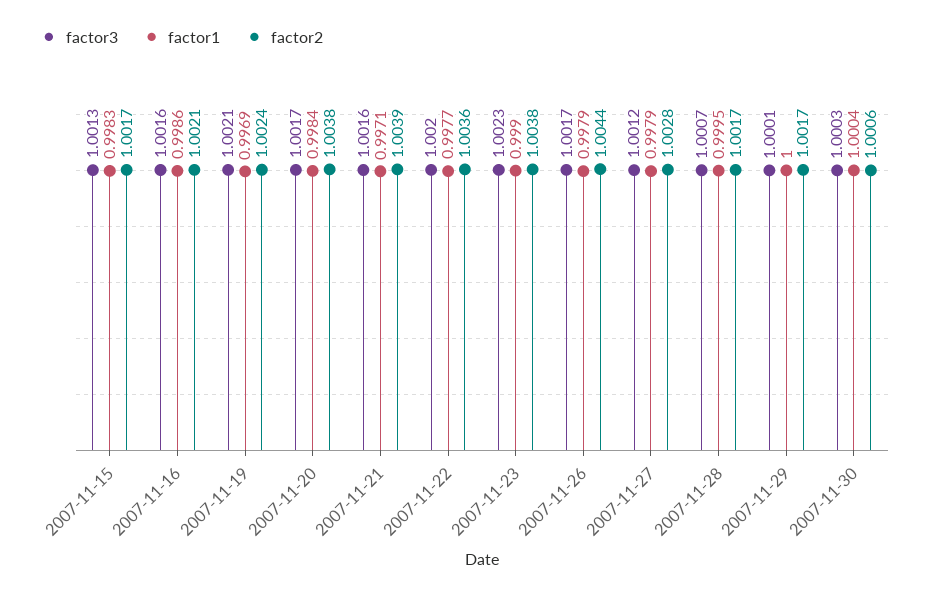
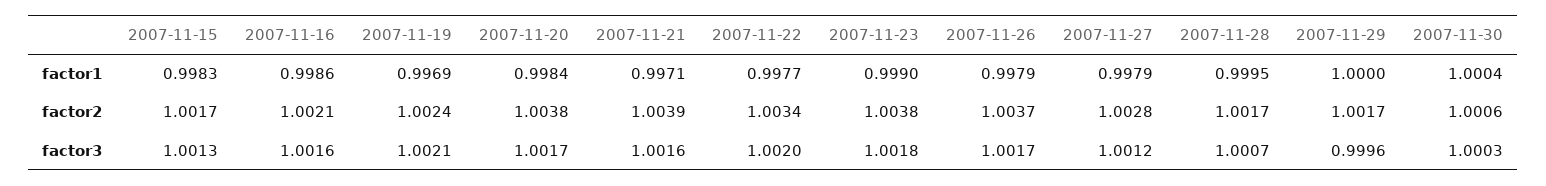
  {
    "factor3": {
      "2007-11-15": 1.0013,
      "2007-11-16": 1.0016,
      "2007-11-19": 1.0021,
      "2007-11-20": 1.0017,
      "2007-11-21": 1.0016,
      "2007-11-22": 1.002,
-     "2007-11-23": 1.0023,
+     "2007-11-23": 1.0018,
      "2007-11-26": 1.0017,
      "2007-11-27": 1.0012,
      "2007-11-28": 1.0007,
-     "2007-11-29": 1.0001,
+     "2007-11-29": 0.9996,
      "2007-11-30": 1.0003
    },
    "factor1": {
      "2007-11-15": 0.9983,
      "2007-11-16": 0.9986,
      "2007-11-19": 0.9969,
      "2007-11-20": 0.9984,
      "2007-11-21": 0.9971,
      "2007-11-22": 0.9977,
      "2007-11-23": 0.999,
      "2007-11-26": 0.9979,
      "2007-11-27": 0.9979,
      "2007-11-28": 0.9995,
      "2007-11-29": 1,
      "2007-11-30": 1.0004
    },
    "factor2": {
      "2007-11-15": 1.0017,
      "2007-11-16": 1.0021,
      "2007-11-19": 1.0024,
      "2007-11-20": 1.0038,
      "2007-11-21": 1.0039,
-     "2007-11-22": 1.0036,
+     "2007-11-22": 1.0034,
      "2007-11-23": 1.0038,
-     "2007-11-26": 1.0044,
+     "2007-11-26": 1.0037,
      "2007-11-27": 1.0028,
      "2007-11-28": 1.0017,
      "2007-11-29": 1.0017,
      "2007-11-30": 1.0006
    }
  }

